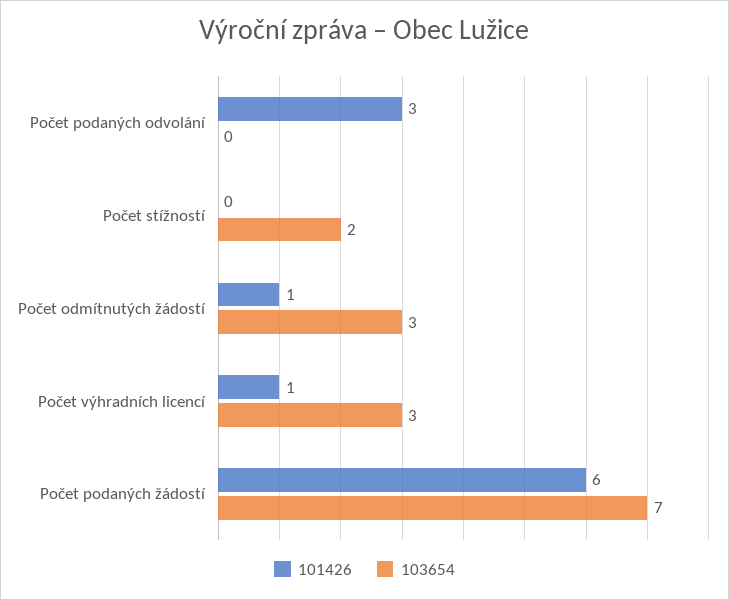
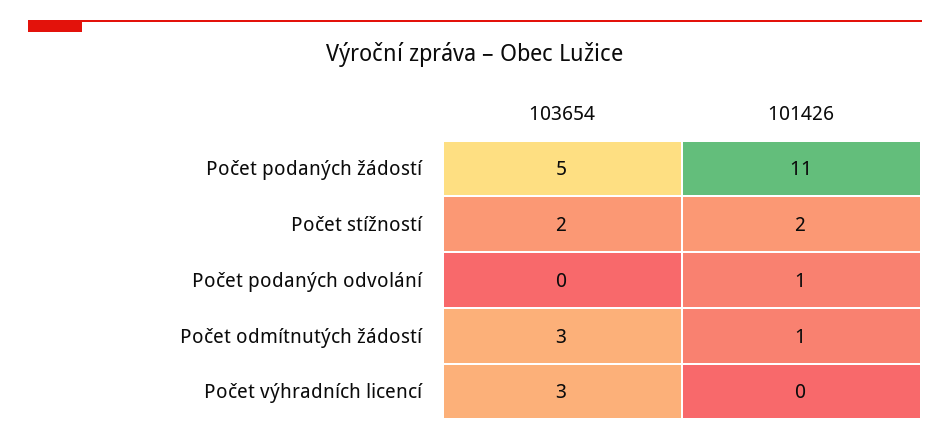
  {
    "101426": {
-     "Počet podaných odvolání": 3,
+     "Počet podaných odvolání": 1,
-     "Počet stížností": 0,
+     "Počet stížností": 2,
      "Počet odmítnutých žádostí": 1,
-     "Počet výhradních licencí": 1,
+     "Počet výhradních licencí": 0,
-     "Počet podaných žádostí": 6
+     "Počet podaných žádostí": 11
    },
    "103654": {
      "Počet podaných odvolání": 0,
      "Počet stížností": 2,
      "Počet odmítnutých žádostí": 3,
      "Počet výhradních licencí": 3,
-     "Počet podaných žádostí": 7
+     "Počet podaných žádostí": 5
    }
  }

